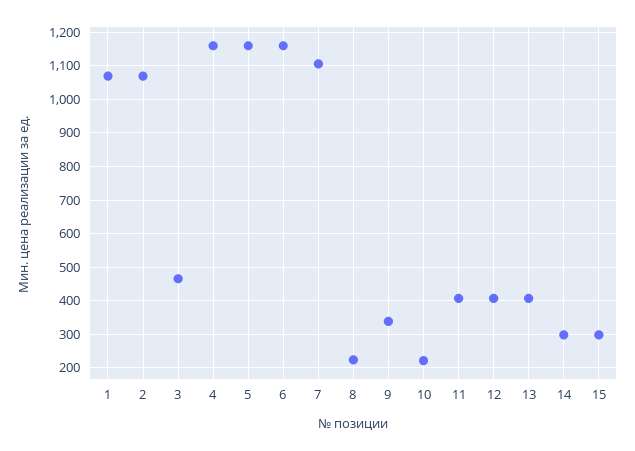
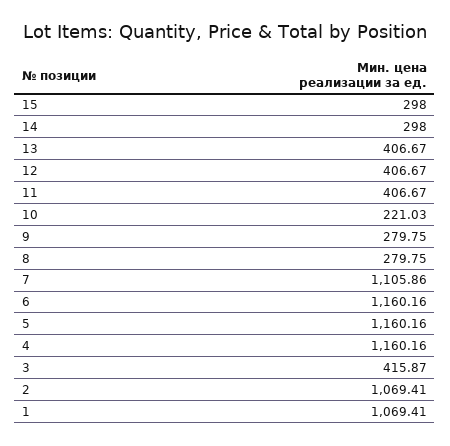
  {
    "1": 1069.41,
    "2": 1069.41,
-   "3": 460,
+   "3": 415.87,
    "4": 1160.16,
    "5": 1160.16,
    "6": 1160.16,
    "7": 1105.86,
-   "8": 220,
+   "8": 279.75,
-   "9": 340,
+   "9": 279.75,
    "10": 221.03,
    "11": 406.67,
    "12": 406.67,
    "13": 406.67,
    "14": 298,
    "15": 298
  }

